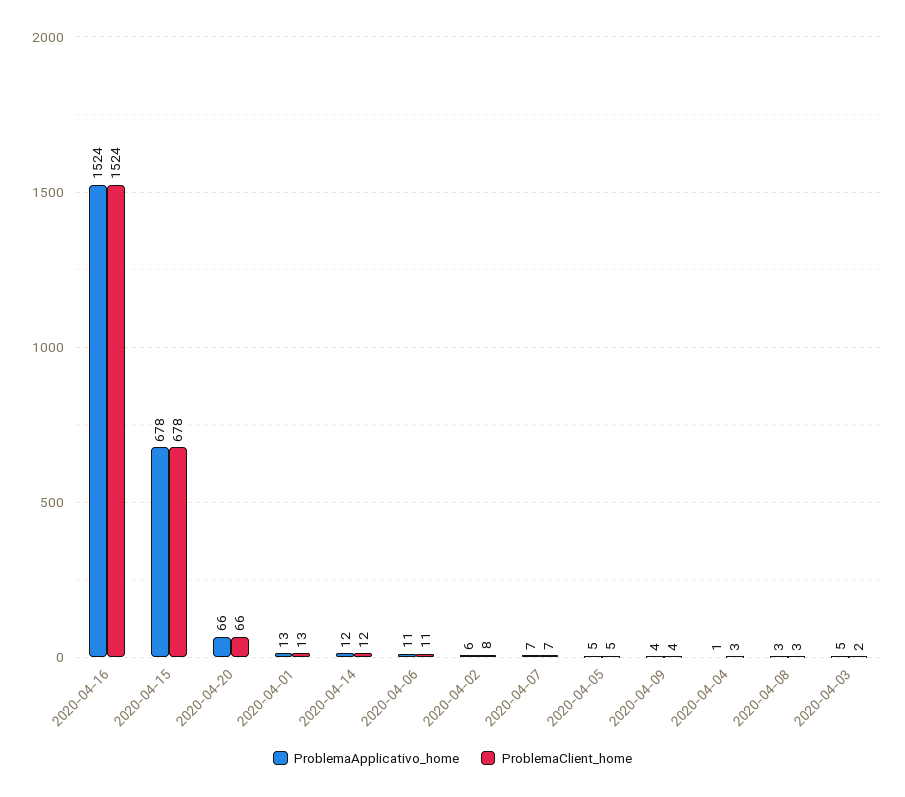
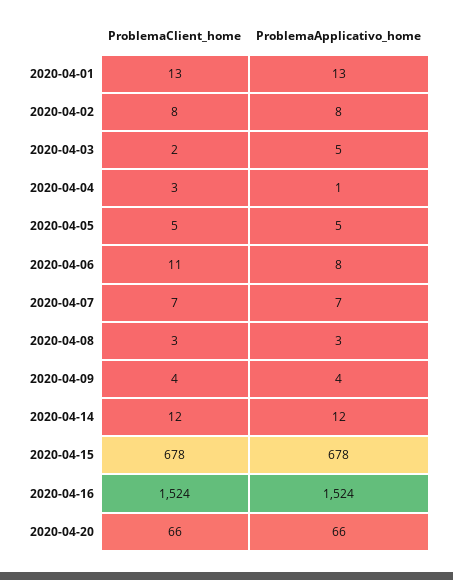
  {
    "ProblemaApplicativo_home": {
      "2020-04-16": 1524,
      "2020-04-15": 678,
      "2020-04-20": 66,
      "2020-04-01": 13,
      "2020-04-14": 12,
-     "2020-04-06": 11,
+     "2020-04-06": 8,
-     "2020-04-02": 6,
+     "2020-04-02": 8,
      "2020-04-07": 7,
      "2020-04-05": 5,
      "2020-04-09": 4,
      "2020-04-04": 1,
      "2020-04-08": 3,
      "2020-04-03": 5
    },
    "ProblemaClient_home": {
      "2020-04-16": 1524,
      "2020-04-15": 678,
      "2020-04-20": 66,
      "2020-04-01": 13,
      "2020-04-14": 12,
      "2020-04-06": 11,
      "2020-04-02": 8,
      "2020-04-07": 7,
      "2020-04-05": 5,
      "2020-04-09": 4,
      "2020-04-04": 3,
      "2020-04-08": 3,
      "2020-04-03": 2
    }
  }

